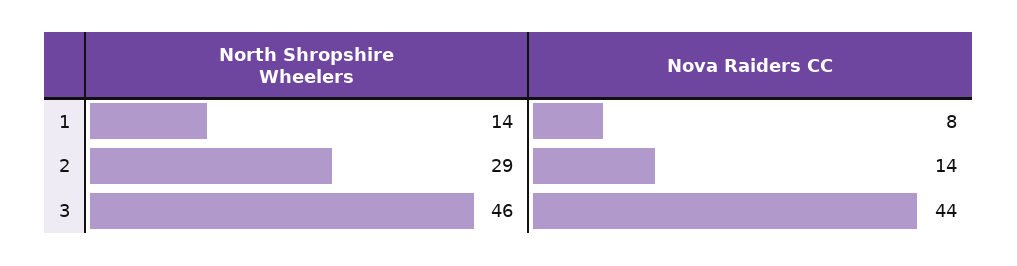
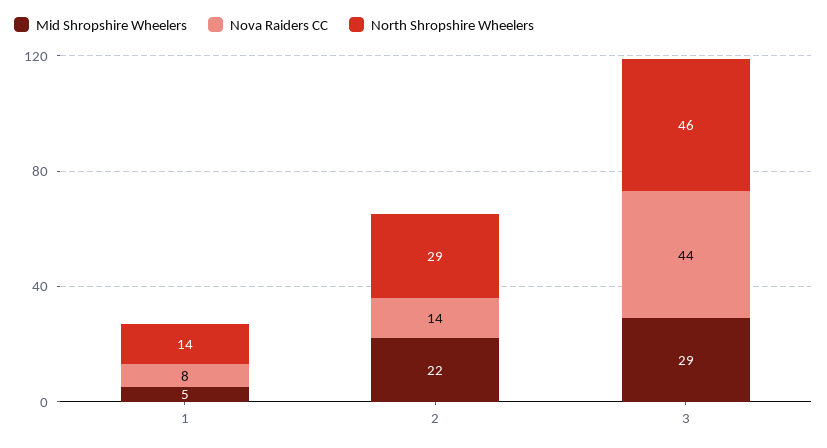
  {
    "North Shropshire Wheelers": {
      "1": 14,
      "2": 29,
      "3": 46
    },
    "Nova Raiders CC": {
      "1": 8,
      "2": 14,
      "3": 44
-   }
+   },
+   "Mid Shropshire Wheelers": {
+     "1": 5,
+     "2": 22,
+     "3": 29
+   }
  }

